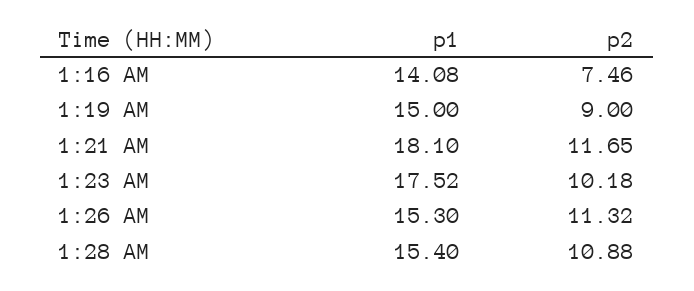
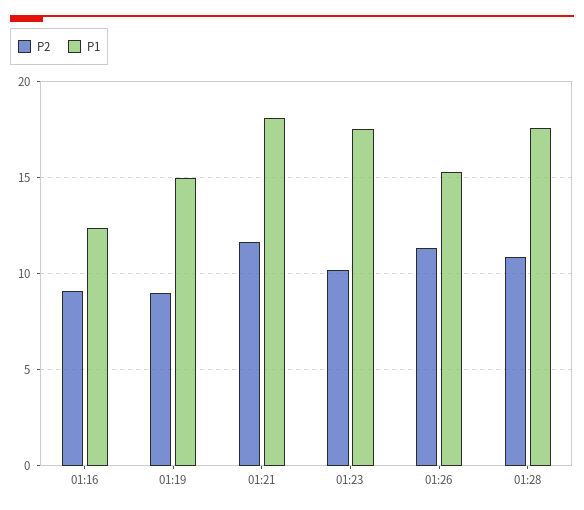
  {
    "p1": {
-     "1:16 AM": 14.08,
+     "1:16 AM": 12.5,
      "1:19 AM": 15,
      "1:21 AM": 18.1,
      "1:23 AM": 17.52,
      "1:26 AM": 15.3,
-     "1:28 AM": 15.4
+     "1:28 AM": 17.5
    },
    "p2": {
-     "1:16 AM": 7.46,
+     "1:16 AM": 9,
      "1:19 AM": 9,
      "1:21 AM": 11.65,
      "1:23 AM": 10.18,
      "1:26 AM": 11.32,
      "1:28 AM": 10.88
    }
  }

